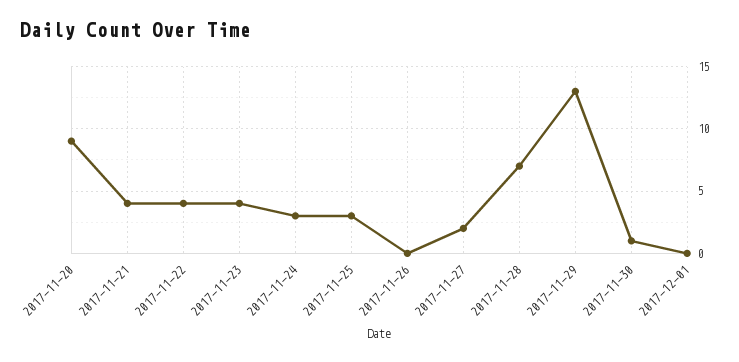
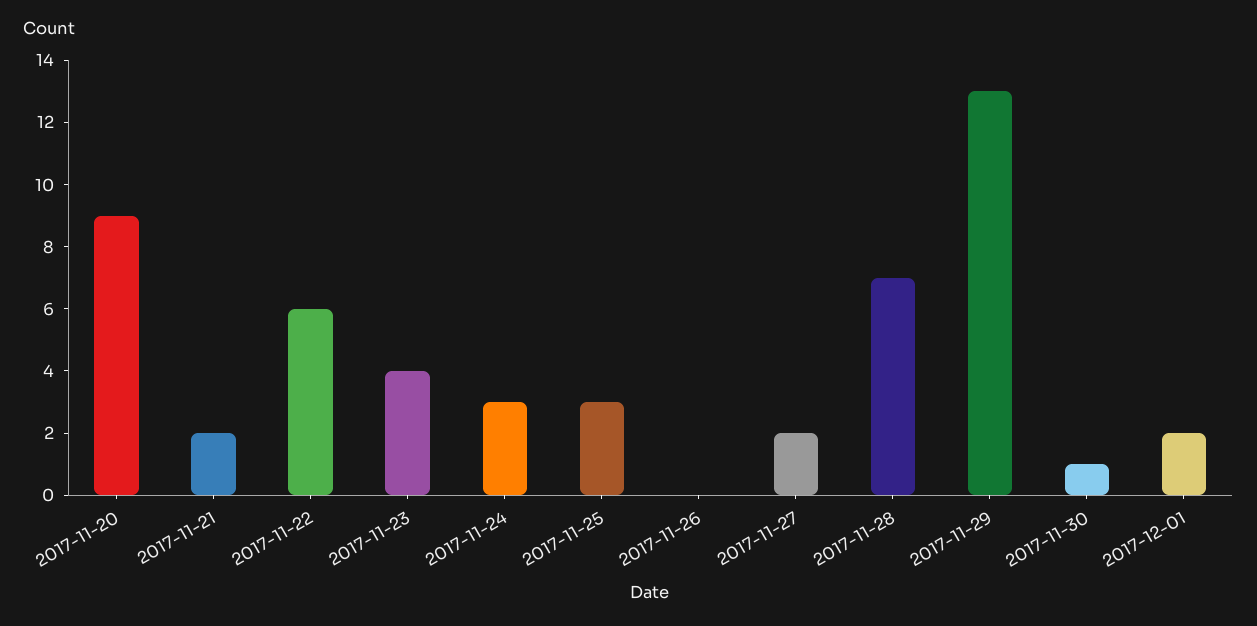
  {
    "2017-11-20": 9,
-   "2017-11-21": 4,
+   "2017-11-21": 2,
-   "2017-11-22": 4,
+   "2017-11-22": 6,
    "2017-11-23": 4,
    "2017-11-24": 3,
    "2017-11-25": 3,
    "2017-11-26": 0,
    "2017-11-27": 2,
    "2017-11-28": 7,
    "2017-11-29": 13,
    "2017-11-30": 1,
-   "2017-12-01": 0
+   "2017-12-01": 2
  }

